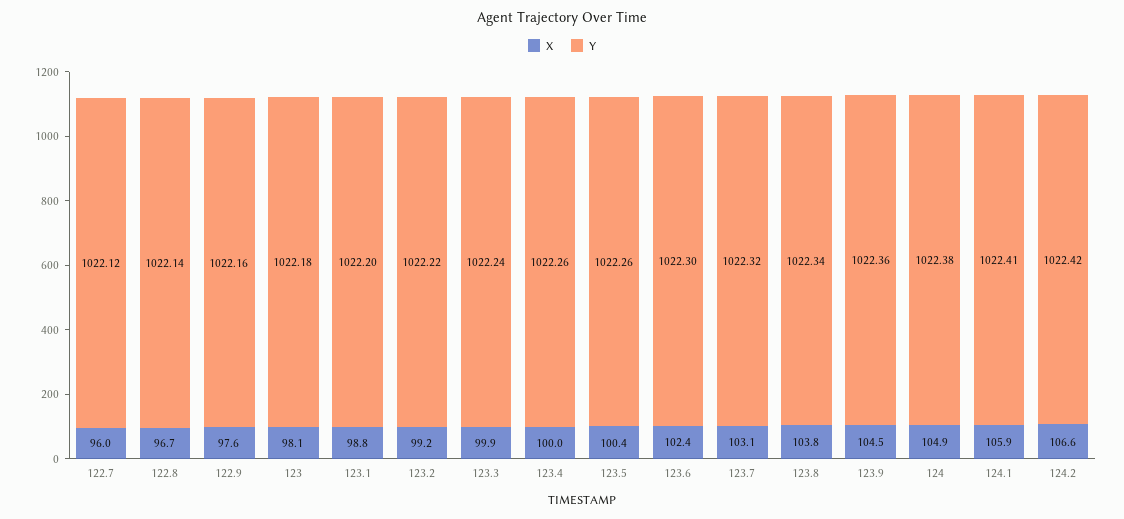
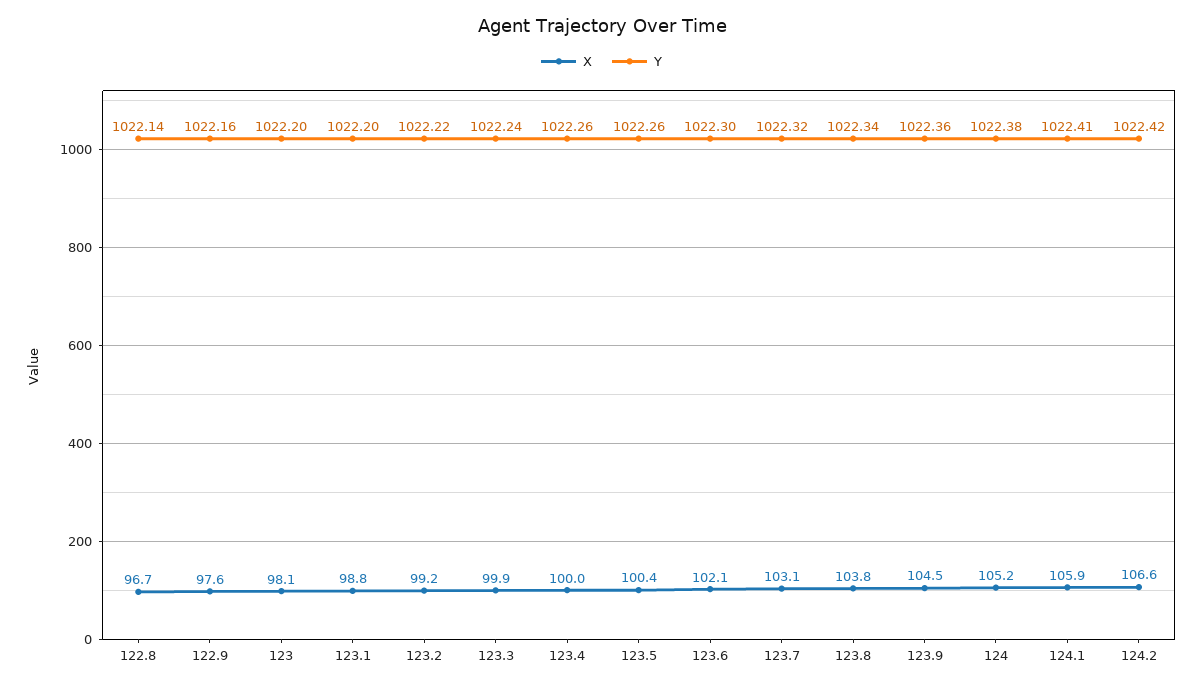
  {
    "X": {
-     "122.7": 96,
      "122.8": 96.7,
      "122.9": 97.6,
      "123": 98.1,
      "123.1": 98.8,
      "123.2": 99.2,
      "123.3": 99.9,
      "123.4": 100,
      "123.5": 100.4,
-     "123.6": 102.4,
+     "123.6": 102.1,
      "123.7": 103.1,
      "123.8": 103.8,
      "123.9": 104.5,
-     "124": 104.9,
+     "124": 105.2,
      "124.1": 105.9,
      "124.2": 106.6
    },
    "Y": {
-     "122.7": 1022.12,
      "122.8": 1022.14,
      "122.9": 1022.16,
-     "123": 1022.18,
+     "123": 1022.2,
      "123.1": 1022.2,
      "123.2": 1022.22,
      "123.3": 1022.24,
      "123.4": 1022.26,
      "123.5": 1022.26,
      "123.6": 1022.3,
      "123.7": 1022.32,
      "123.8": 1022.34,
      "123.9": 1022.36,
      "124": 1022.38,
      "124.1": 1022.41,
      "124.2": 1022.42
    }
  }

